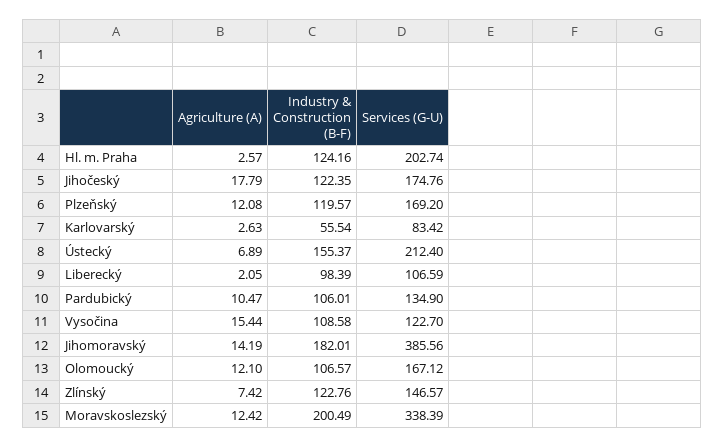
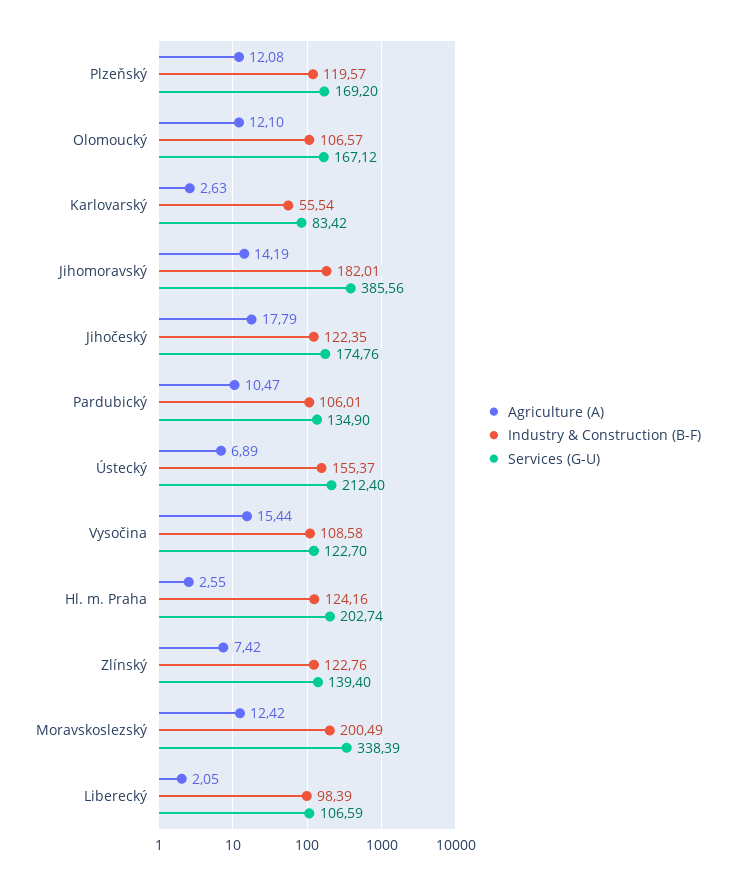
  {
    "Agriculture (A)": {
-     "Hl. m. Praha": 2.57,
+     "Hl. m. Praha": 2.55,
      "Jihočeský": 17.79,
      "Plzeňský": 12.08,
      "Karlovarský": 2.63,
      "Ústecký": 6.89,
      "Liberecký": 2.05,
      "Pardubický": 10.47,
      "Vysočina": 15.44,
      "Jihomoravský": 14.19,
      "Olomoucký": 12.1,
      "Zlínský": 7.42,
      "Moravskoslezský": 12.42
    },
    "Industry & Construction (B-F)": {
      "Hl. m. Praha": 124.16,
      "Jihočeský": 122.35,
      "Plzeňský": 119.57,
      "Karlovarský": 55.54,
      "Ústecký": 155.37,
      "Liberecký": 98.39,
      "Pardubický": 106.01,
      "Vysočina": 108.58,
      "Jihomoravský": 182.01,
      "Olomoucký": 106.57,
      "Zlínský": 122.76,
      "Moravskoslezský": 200.49
    },
    "Services (G-U)": {
      "Hl. m. Praha": 202.74,
      "Jihočeský": 174.76,
      "Plzeňský": 169.2,
      "Karlovarský": 83.42,
      "Ústecký": 212.4,
      "Liberecký": 106.59,
      "Pardubický": 134.9,
      "Vysočina": 122.7,
      "Jihomoravský": 385.56,
      "Olomoucký": 167.12,
-     "Zlínský": 146.57,
+     "Zlínský": 139.4,
      "Moravskoslezský": 338.39
    }
  }

